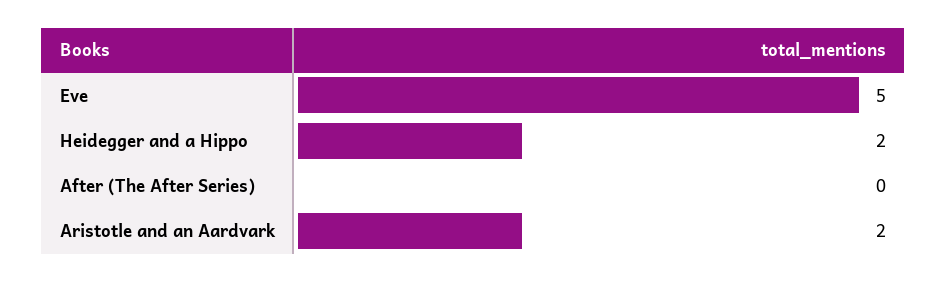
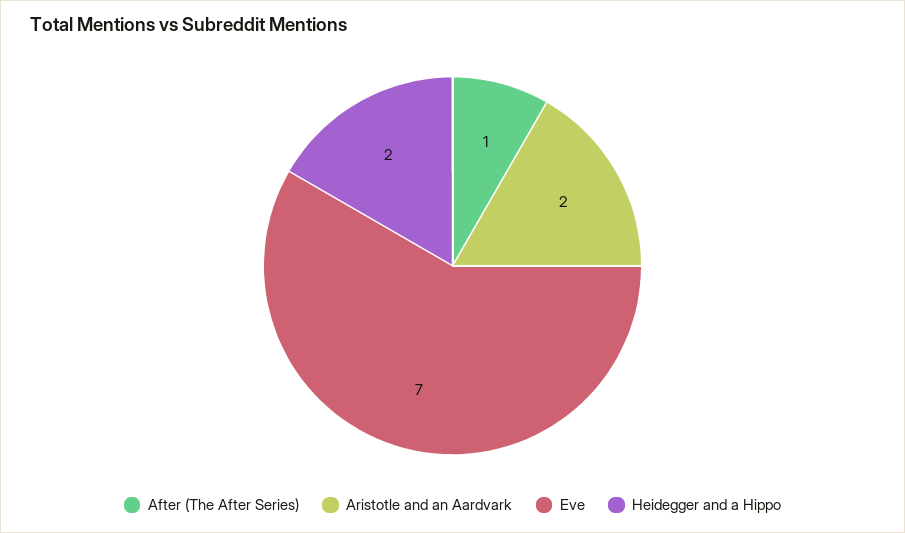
  {
-   "Eve": 5,
+   "Eve": 7,
    "Heidegger and a Hippo": 2,
-   "After (The After Series)": 0,
+   "After (The After Series)": 1,
    "Aristotle and an Aardvark": 2
  }

